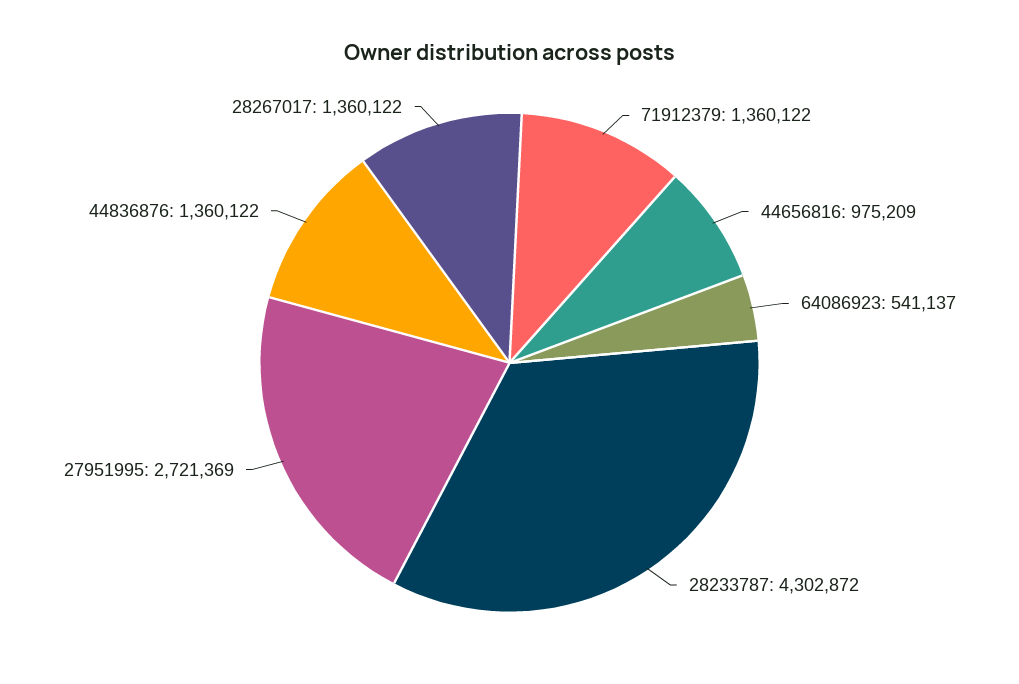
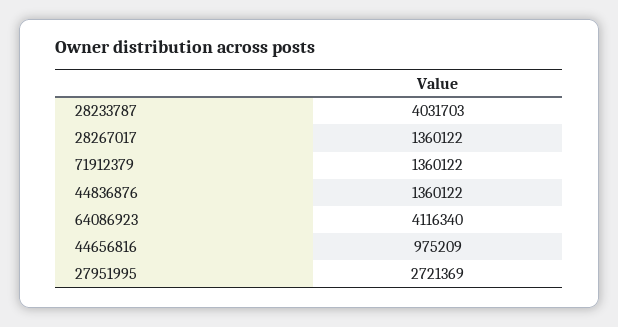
  {
    "71912379": 1360122,
    "44656816": 975209,
-   "64086923": 541137,
+   "64086923": 4116340,
-   "28233787": 4302872,
+   "28233787": 4031703,
    "27951995": 2721369,
    "44836876": 1360122,
    "28267017": 1360122
  }

